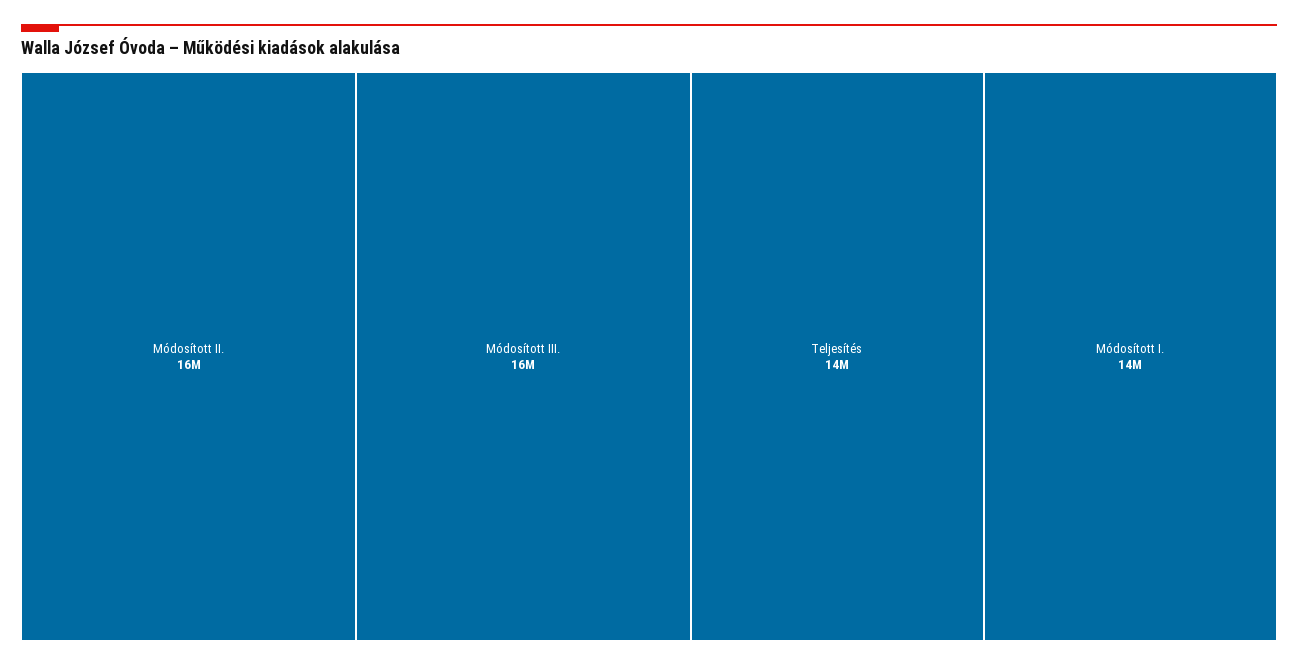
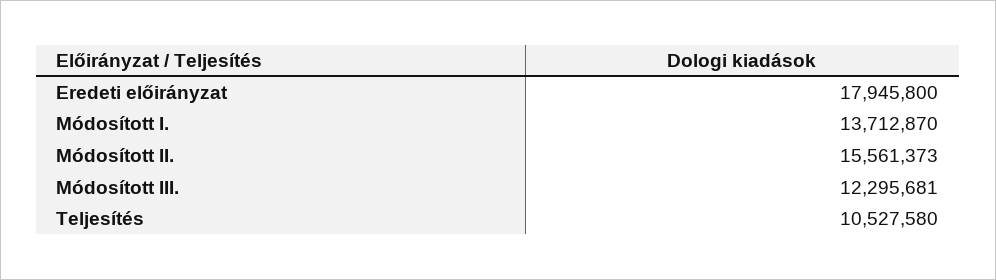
  {
    "Módosított II.": 15561373,
-   "Módosított III.": 16000000,
+   "Módosított III.": 12295681,
-   "Teljesítés": 14000000,
+   "Teljesítés": 10527580,
-   "Módosított I.": 13712870
+   "Módosított I.": 13712870,
+   "Eredeti előirányzat": 17945800
  }

